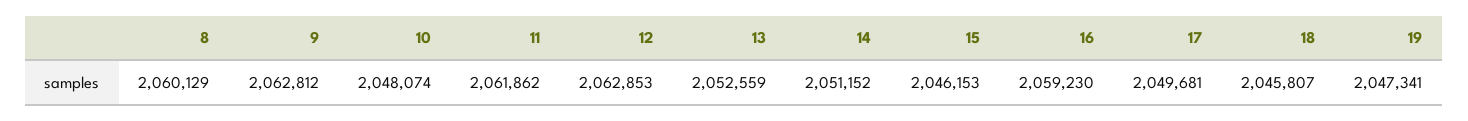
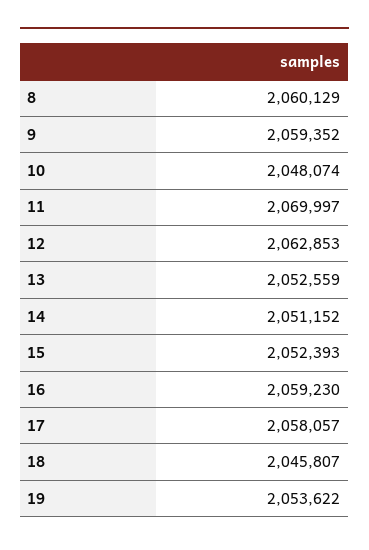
  {
    "8": 2060129,
-   "9": 2062812,
+   "9": 2059352,
    "10": 2048074,
-   "11": 2061862,
+   "11": 2069997,
    "12": 2062853,
    "13": 2052559,
    "14": 2051152,
-   "15": 2046153,
+   "15": 2052393,
    "16": 2059230,
-   "17": 2049681,
+   "17": 2058057,
    "18": 2045807,
-   "19": 2047341
+   "19": 2053622
  }

